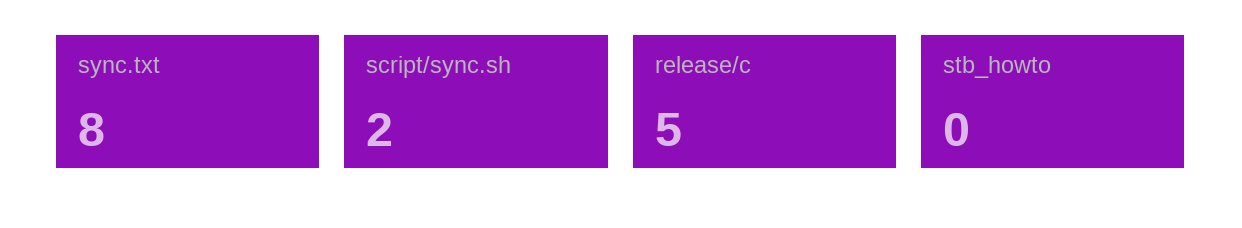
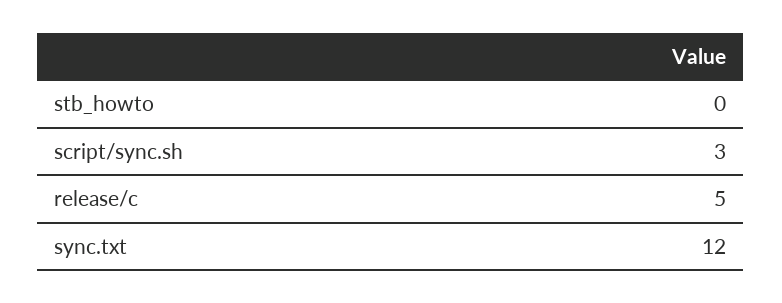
  {
-   "sync.txt": 8,
+   "sync.txt": 12,
-   "script/sync.sh": 2,
+   "script/sync.sh": 3,
    "release/c": 5,
    "stb_howto": 0
  }

